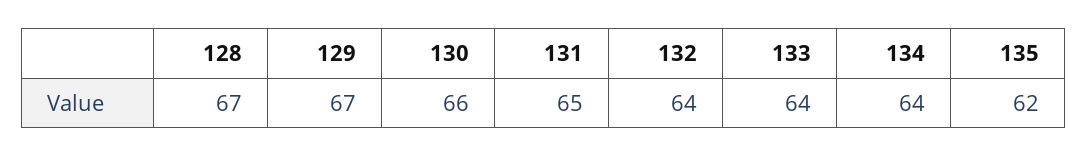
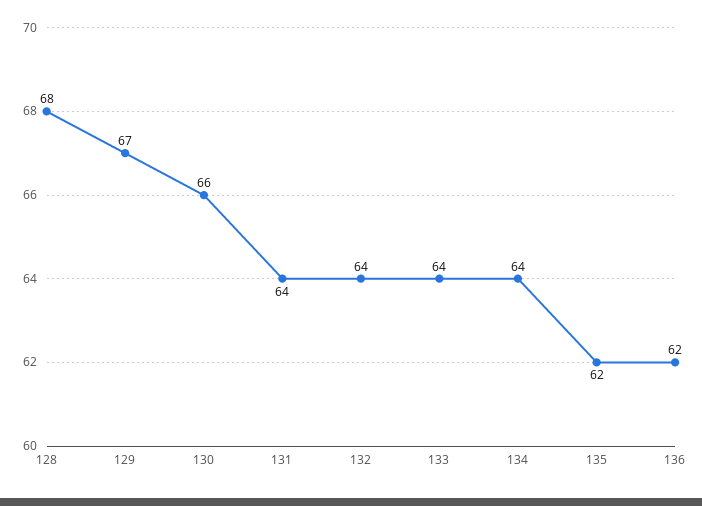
  {
-   "128": 67,
+   "128": 68,
    "129": 67,
    "130": 66,
-   "131": 65,
+   "131": 64,
    "132": 64,
    "133": 64,
    "134": 64,
-   "135": 62
+   "135": 62,
+   "136": 62
  }

